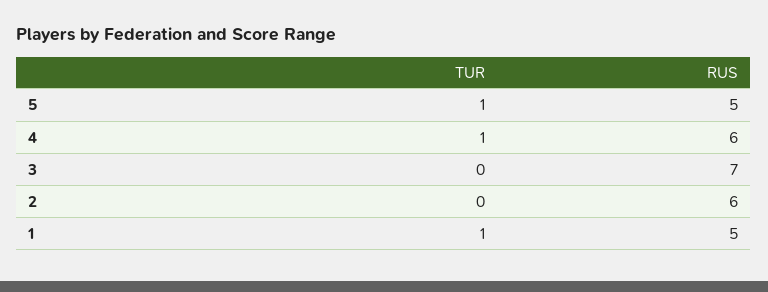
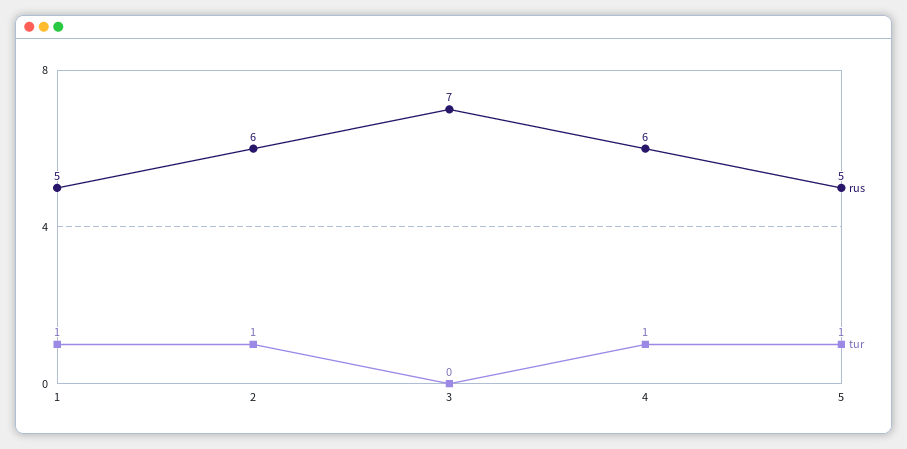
  {
    "TUR": {
      "5": 1,
      "4": 1,
      "3": 0,
-     "2": 0,
+     "2": 1,
      "1": 1
    },
    "RUS": {
      "5": 5,
      "4": 6,
      "3": 7,
      "2": 6,
      "1": 5
    }
  }

